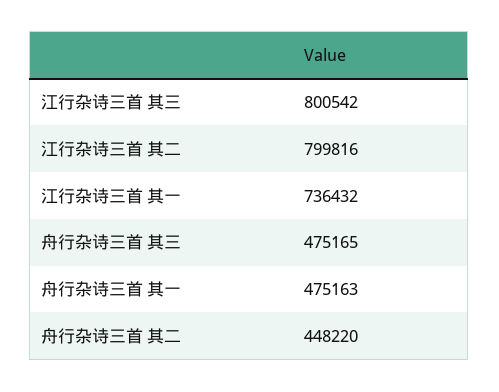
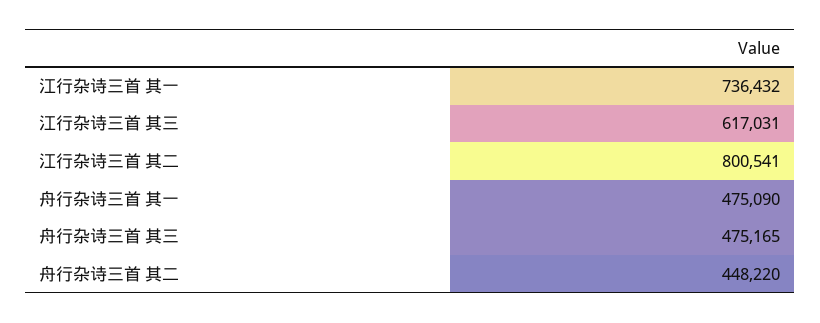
  {
-   "江行杂诗三首 其三": 800542,
+   "江行杂诗三首 其三": 617031,
-   "江行杂诗三首 其二": 799816,
+   "江行杂诗三首 其二": 800541,
    "江行杂诗三首 其一": 736432,
    "舟行杂诗三首 其三": 475165,
-   "舟行杂诗三首 其一": 475163,
+   "舟行杂诗三首 其一": 475090,
    "舟行杂诗三首 其二": 448220
  }

